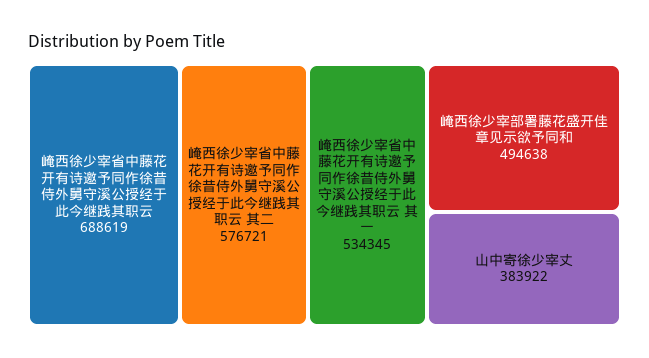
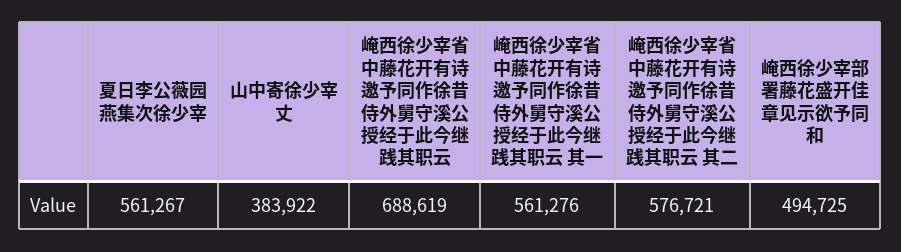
  {
    "崦西徐少宰省中藤花开有诗邀予同作徐昔侍外舅守溪公授经于此今继践其职云": 688619,
    "崦西徐少宰省中藤花开有诗邀予同作徐昔侍外舅守溪公授经于此今继践其职云 其二": 576721,
-   "崦西徐少宰省中藤花开有诗邀予同作徐昔侍外舅守溪公授经于此今继践其职云 其一": 534345,
+   "崦西徐少宰省中藤花开有诗邀予同作徐昔侍外舅守溪公授经于此今继践其职云 其一": 561276,
-   "崦西徐少宰部署藤花盛开佳章见示欲予同和": 494638,
+   "崦西徐少宰部署藤花盛开佳章见示欲予同和": 494725,
-   "山中寄徐少宰丈": 383922
+   "山中寄徐少宰丈": 383922,
+   "夏日李公薇园燕集次徐少宰": 561267
  }

